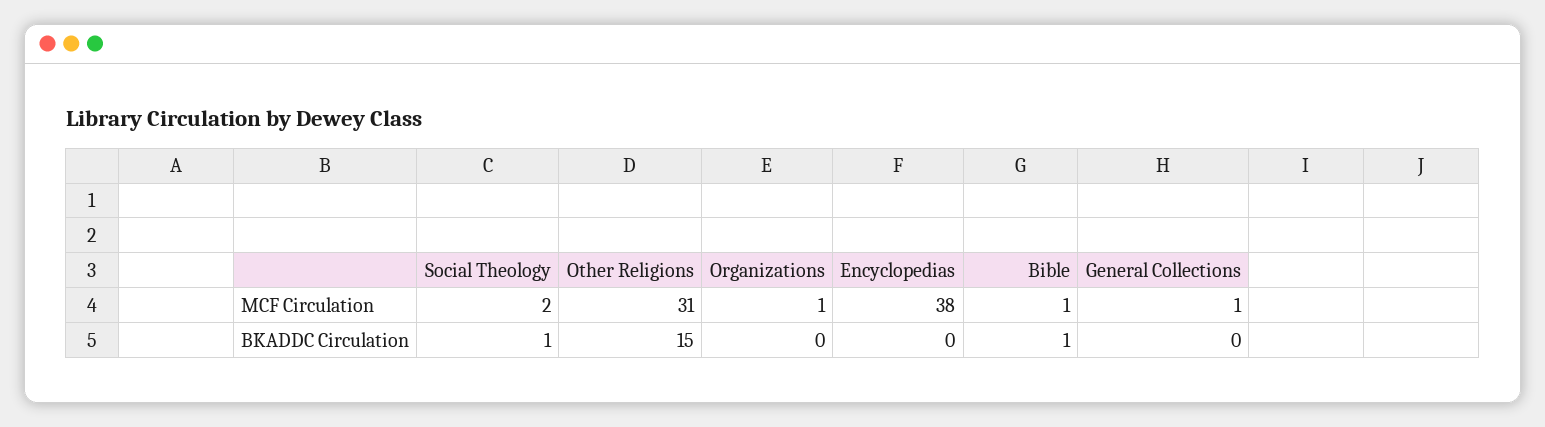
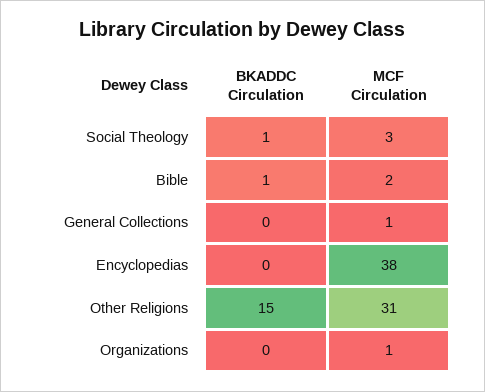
  {
    "Social Theology": {
-     "MCF Circulation": 2,
+     "MCF Circulation": 3,
      "BKADDC Circulation": 1
    },
    "Other Religions": {
      "MCF Circulation": 31,
      "BKADDC Circulation": 15
    },
    "Organizations": {
      "MCF Circulation": 1,
      "BKADDC Circulation": 0
    },
    "Encyclopedias": {
      "MCF Circulation": 38,
      "BKADDC Circulation": 0
    },
    "Bible": {
-     "MCF Circulation": 1,
+     "MCF Circulation": 2,
      "BKADDC Circulation": 1
    },
    "General Collections": {
      "MCF Circulation": 1,
      "BKADDC Circulation": 0
    }
  }

